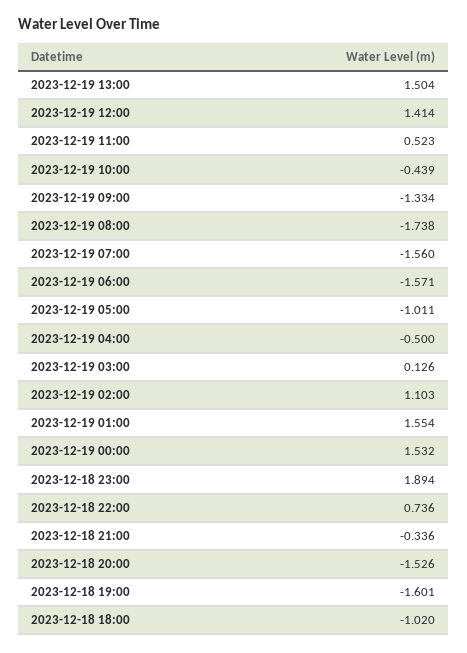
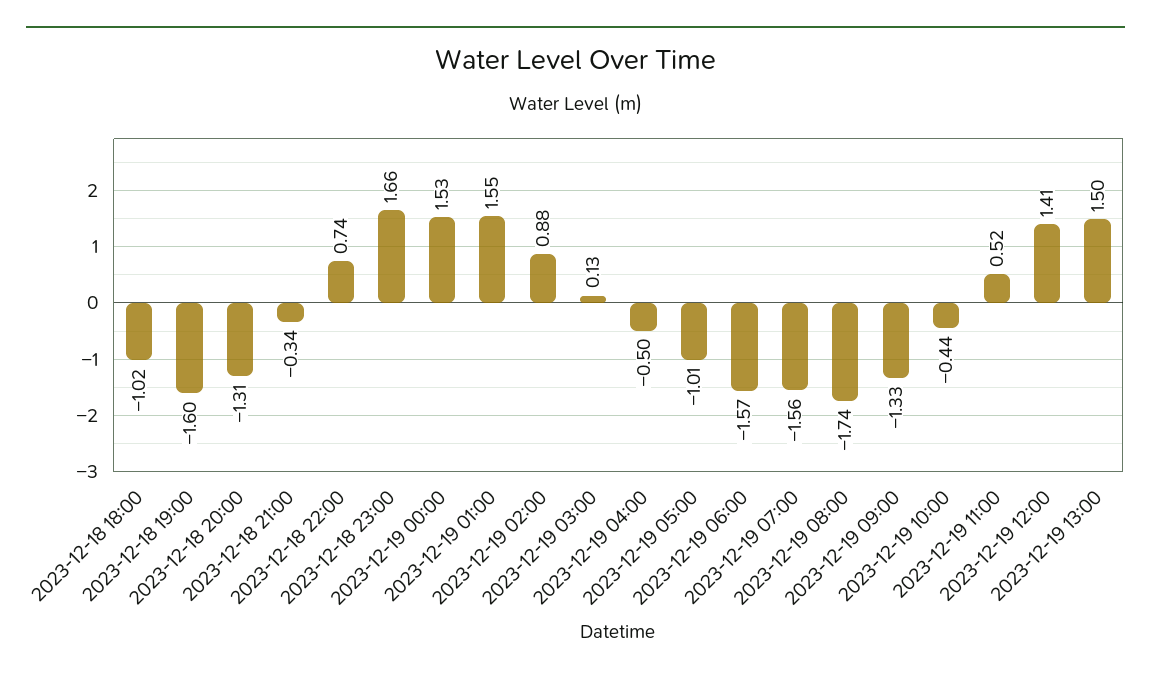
  {
    "2023-12-19 13:00": 1.504,
    "2023-12-19 12:00": 1.414,
    "2023-12-19 11:00": 0.523,
    "2023-12-19 10:00": -0.439,
    "2023-12-19 09:00": -1.334,
    "2023-12-19 08:00": -1.738,
    "2023-12-19 07:00": -1.56,
    "2023-12-19 06:00": -1.571,
    "2023-12-19 05:00": -1.011,
    "2023-12-19 04:00": -0.5,
    "2023-12-19 03:00": 0.126,
-   "2023-12-19 02:00": 1.103,
+   "2023-12-19 02:00": 0.88,
    "2023-12-19 01:00": 1.554,
    "2023-12-19 00:00": 1.532,
-   "2023-12-18 23:00": 1.894,
+   "2023-12-18 23:00": 1.66,
    "2023-12-18 22:00": 0.736,
    "2023-12-18 21:00": -0.336,
-   "2023-12-18 20:00": -1.526,
+   "2023-12-18 20:00": -1.31,
    "2023-12-18 19:00": -1.601,
    "2023-12-18 18:00": -1.02
  }

